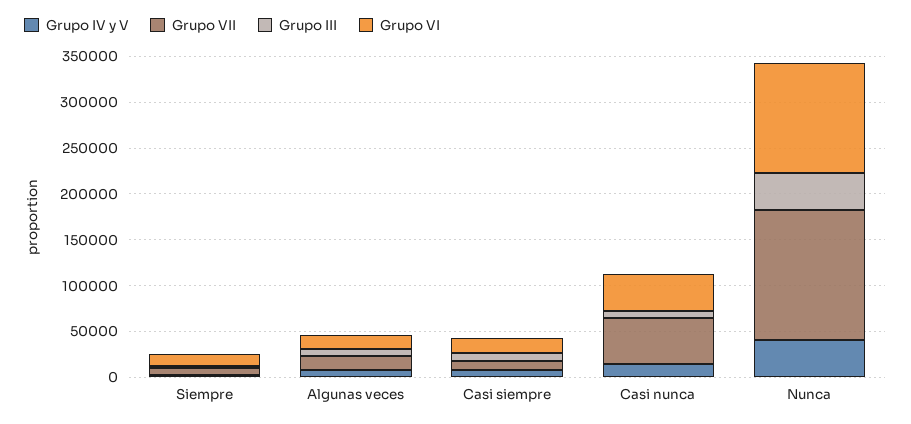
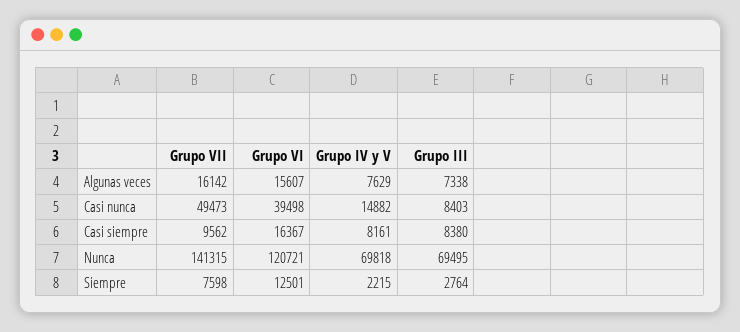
  {
    "Grupo IV y V": {
      "Siempre": 2215,
      "Algunas veces": 7629,
      "Casi siempre": 8161,
      "Casi nunca": 14882,
-     "Nunca": 40000
+     "Nunca": 69818
    },
    "Grupo VII": {
      "Siempre": 7598,
      "Algunas veces": 16142,
      "Casi siempre": 9562,
      "Casi nunca": 49473,
      "Nunca": 141315
    },
    "Grupo III": {
      "Siempre": 2764,
      "Algunas veces": 7338,
      "Casi siempre": 8380,
      "Casi nunca": 8403,
-     "Nunca": 40000
+     "Nunca": 69495
    },
    "Grupo VI": {
      "Siempre": 12501,
      "Algunas veces": 15607,
      "Casi siempre": 16367,
      "Casi nunca": 39498,
      "Nunca": 120721
    }
  }

